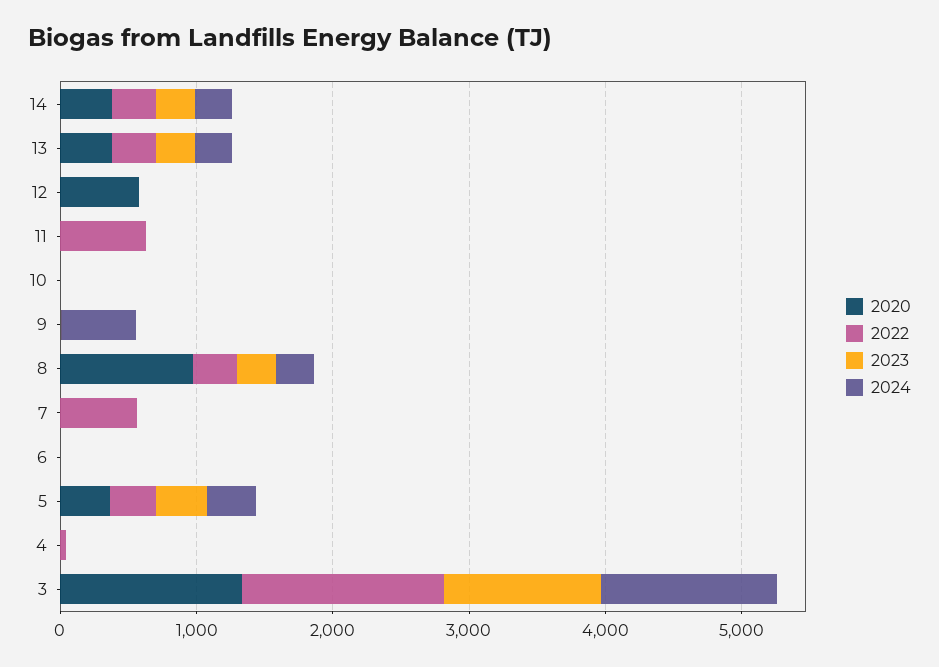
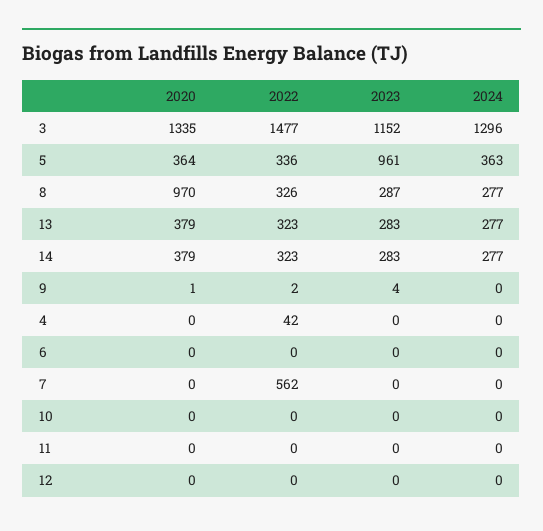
  {
    "2020": {
      "14": 379,
      "13": 379,
-     "12": 600,
+     "12": 0,
      "11": 0,
      "10": 0,
      "9": 1,
      "8": 970,
      "7": 0,
      "6": 0,
      "5": 364,
      "4": 0,
      "3": 1335
    },
    "2022": {
      "14": 323,
      "13": 323,
      "12": 0,
-     "11": 600,
+     "11": 0,
      "10": 0,
      "9": 2,
      "8": 326,
      "7": 562,
      "6": 0,
      "5": 336,
      "4": 42,
      "3": 1477
    },
    "2023": {
      "14": 283,
      "13": 283,
      "12": 0,
      "11": 0,
      "10": 0,
      "9": 4,
      "8": 287,
      "7": 0,
      "6": 0,
-     "5": 400,
+     "5": 961,
      "4": 0,
      "3": 1152
    },
    "2024": {
      "14": 277,
      "13": 277,
      "12": 0,
      "11": 0,
      "10": 0,
-     "9": 600,
+     "9": 0,
      "8": 277,
      "7": 0,
      "6": 0,
      "5": 363,
      "4": 0,
      "3": 1296
    }
  }

